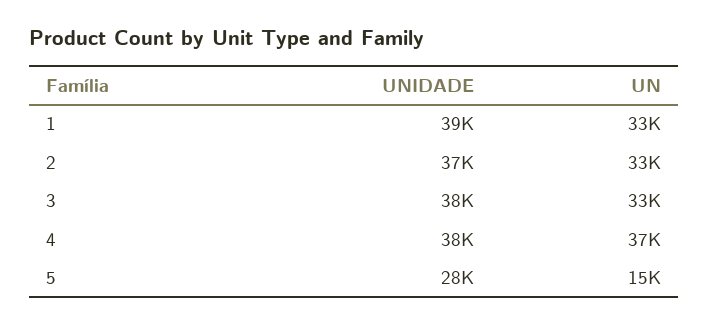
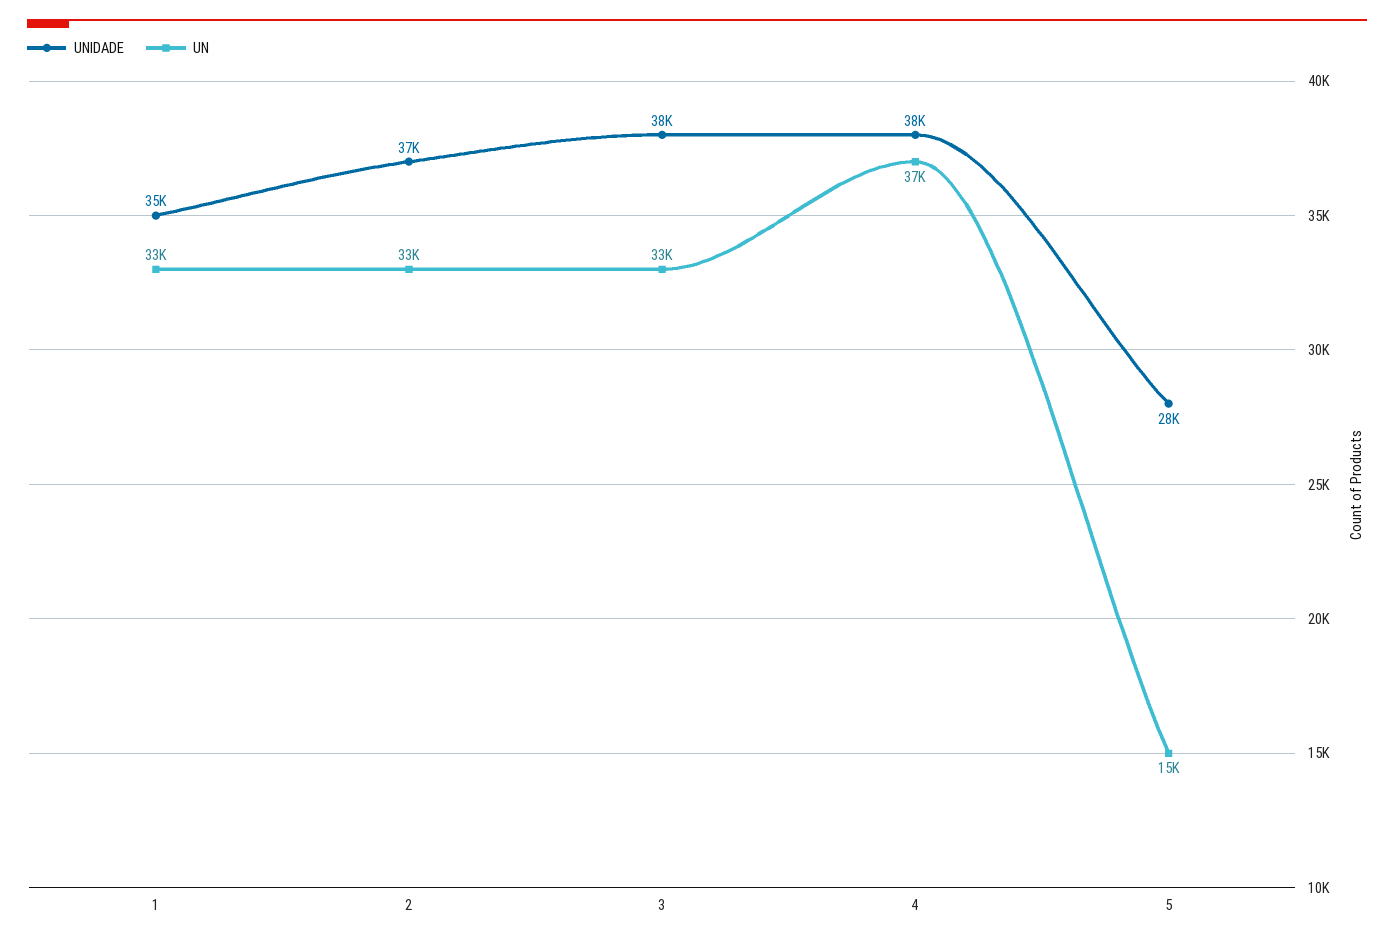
  {
    "UNIDADE": {
-     "1": 39000,
+     "1": 35000,
      "2": 37000,
      "3": 38000,
      "4": 38000,
      "5": 28000
    },
    "UN": {
      "1": 33000,
      "2": 33000,
      "3": 33000,
      "4": 37000,
      "5": 15000
    }
  }

